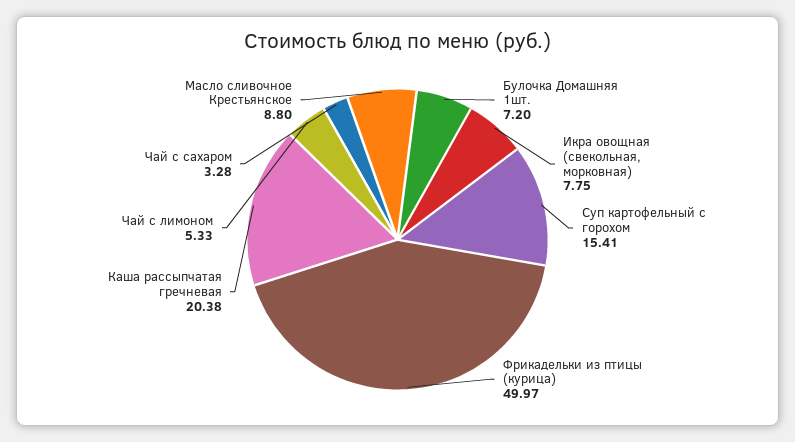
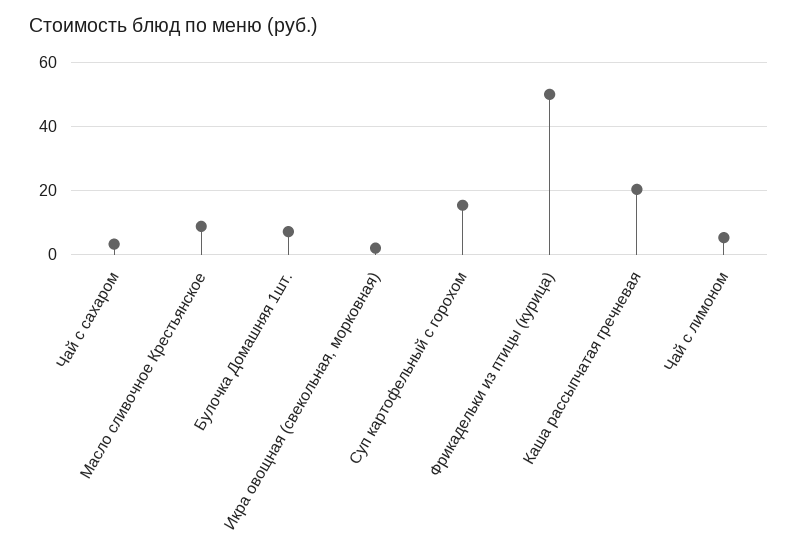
  {
    "Булочка Домашняя 1шт.": 7.2,
-   "Икра овощная (свекольная, морковная)": 7.75,
+   "Икра овощная (свекольная, морковная)": 2,
    "Суп картофельный с горохом": 15.41,
    "Фрикадельки из птицы (курица)": 49.97,
    "Каша рассыпчатая гречневая": 20.38,
    "Чай с лимоном": 5.33,
    "Чай с сахаром": 3.28,
    "Масло сливочное Крестьянское": 8.8
  }

